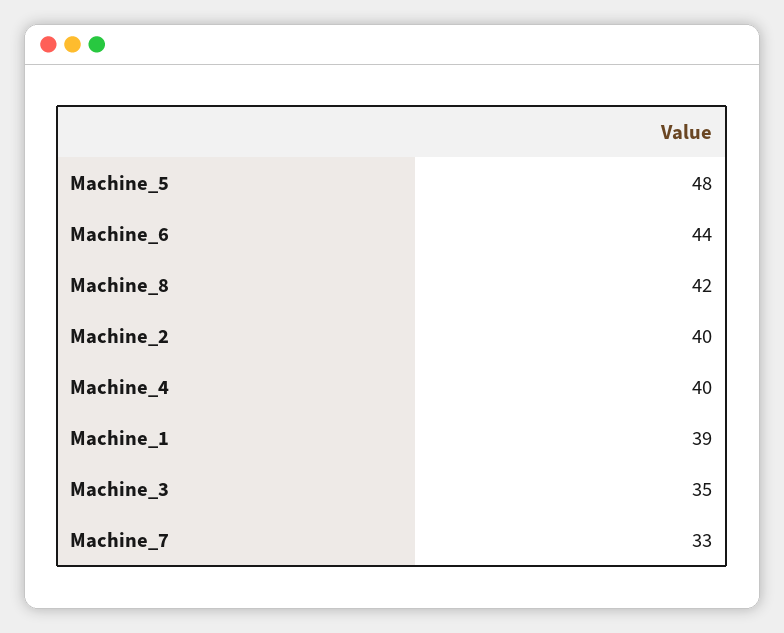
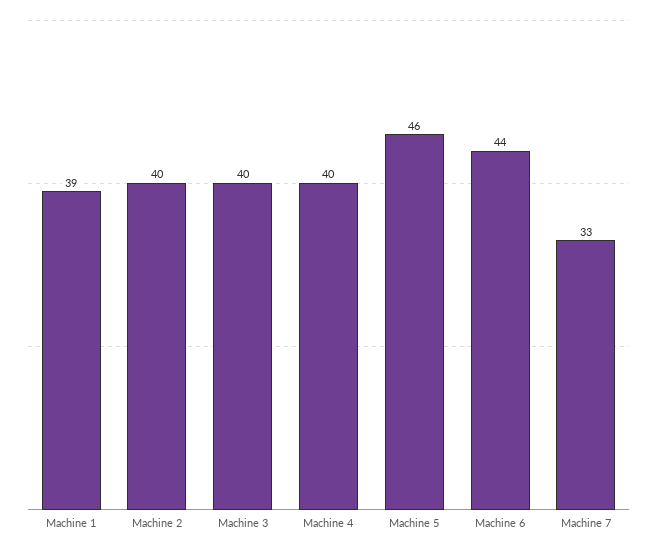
  {
-   "Machine_5": 48,
+   "Machine_5": 46,
    "Machine_6": 44,
-   "Machine_8": 42,
    "Machine_2": 40,
    "Machine_4": 40,
    "Machine_1": 39,
-   "Machine_3": 35,
+   "Machine_3": 40,
    "Machine_7": 33
  }

